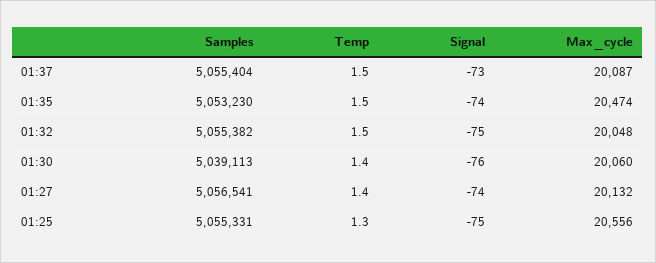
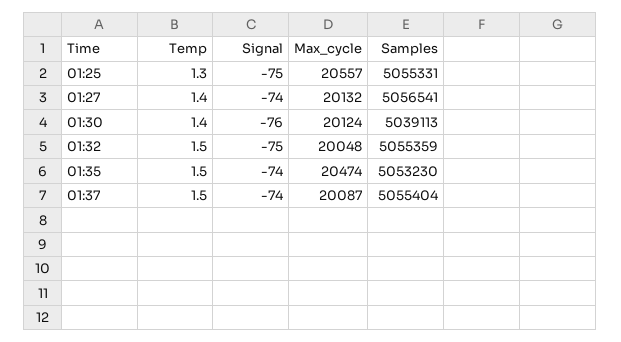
  {
    "Samples": {
      "01:37": 5055404,
      "01:35": 5053230,
-     "01:32": 5055382,
+     "01:32": 5055359,
      "01:30": 5039113,
      "01:27": 5056541,
      "01:25": 5055331
    },
    "Temp": {
      "01:37": 1.5,
      "01:35": 1.5,
      "01:32": 1.5,
      "01:30": 1.4,
      "01:27": 1.4,
      "01:25": 1.3
    },
    "Signal": {
-     "01:37": -73,
+     "01:37": -74,
      "01:35": -74,
      "01:32": -75,
      "01:30": -76,
      "01:27": -74,
      "01:25": -75
    },
    "Max_cycle": {
      "01:37": 20087,
      "01:35": 20474,
      "01:32": 20048,
-     "01:30": 20060,
+     "01:30": 20124,
      "01:27": 20132,
-     "01:25": 20556
+     "01:25": 20557
    }
  }

